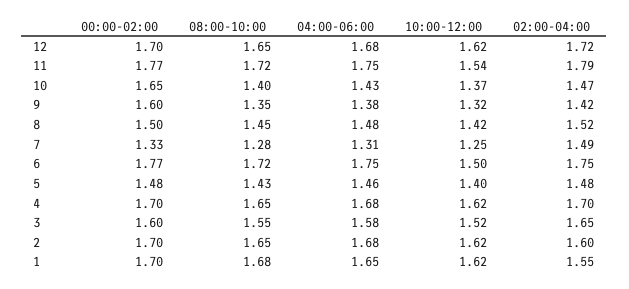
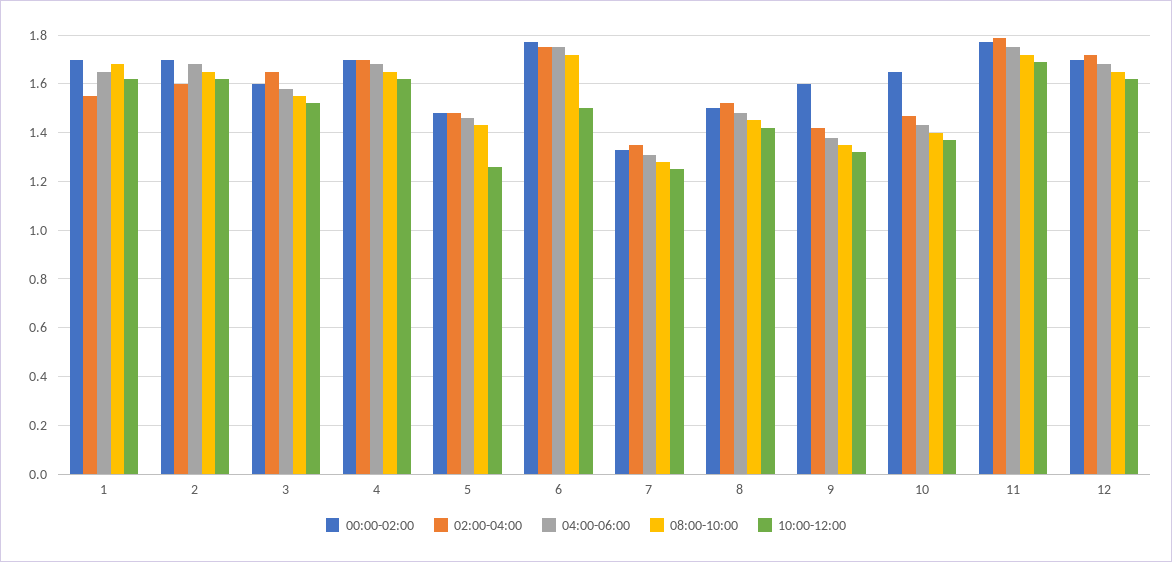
  {
    "00:00-02:00": {
      "12": 1.7,
      "11": 1.77,
      "10": 1.65,
      "9": 1.6,
      "8": 1.5,
      "7": 1.33,
      "6": 1.77,
      "5": 1.48,
      "4": 1.7,
      "3": 1.6,
      "2": 1.7,
      "1": 1.7
    },
    "08:00-10:00": {
      "12": 1.65,
      "11": 1.72,
      "10": 1.4,
      "9": 1.35,
      "8": 1.45,
      "7": 1.28,
      "6": 1.72,
      "5": 1.43,
      "4": 1.65,
      "3": 1.55,
      "2": 1.65,
      "1": 1.68
    },
    "04:00-06:00": {
      "12": 1.68,
      "11": 1.75,
      "10": 1.43,
      "9": 1.38,
      "8": 1.48,
      "7": 1.31,
      "6": 1.75,
      "5": 1.46,
      "4": 1.68,
      "3": 1.58,
      "2": 1.68,
      "1": 1.65
    },
    "10:00-12:00": {
      "12": 1.62,
-     "11": 1.54,
+     "11": 1.7,
      "10": 1.37,
      "9": 1.32,
      "8": 1.42,
      "7": 1.25,
      "6": 1.5,
-     "5": 1.4,
+     "5": 1.25,
      "4": 1.62,
      "3": 1.52,
      "2": 1.62,
      "1": 1.62
    },
    "02:00-04:00": {
      "12": 1.72,
      "11": 1.79,
      "10": 1.47,
      "9": 1.42,
      "8": 1.52,
-     "7": 1.49,
+     "7": 1.35,
      "6": 1.75,
      "5": 1.48,
      "4": 1.7,
      "3": 1.65,
      "2": 1.6,
      "1": 1.55
    }
  }

